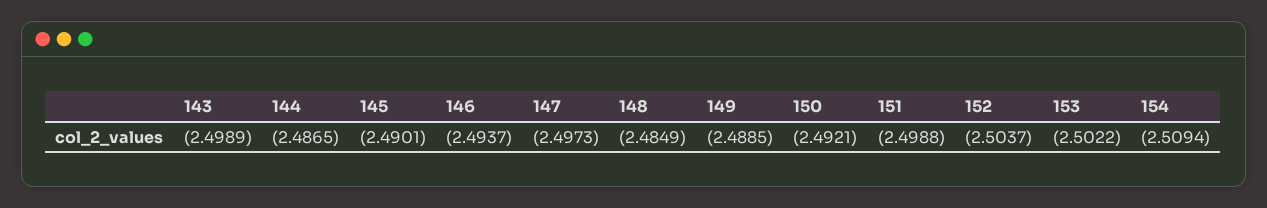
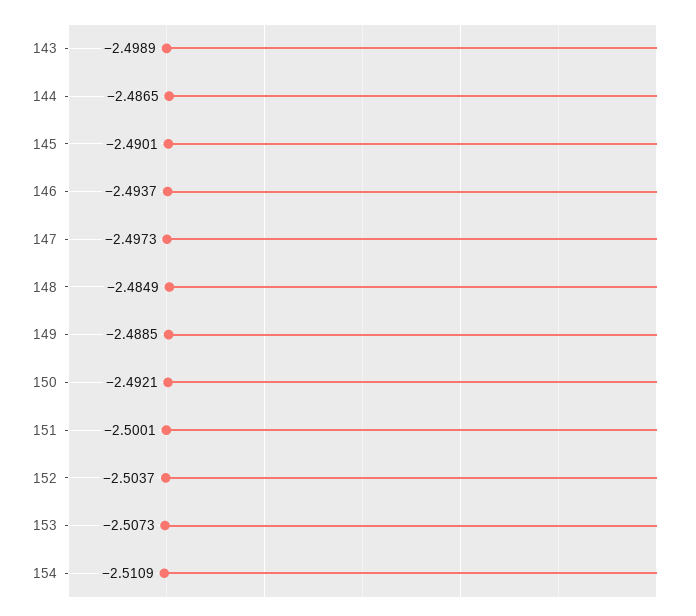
  {
    "143": -2.4989,
    "144": -2.4865,
    "145": -2.4901,
    "146": -2.4937,
    "147": -2.4973,
    "148": -2.4849,
    "149": -2.4885,
    "150": -2.4921,
-   "151": -2.4988,
+   "151": -2.5001,
    "152": -2.5037,
-   "153": -2.5022,
+   "153": -2.5073,
-   "154": -2.5094
+   "154": -2.5109
  }

